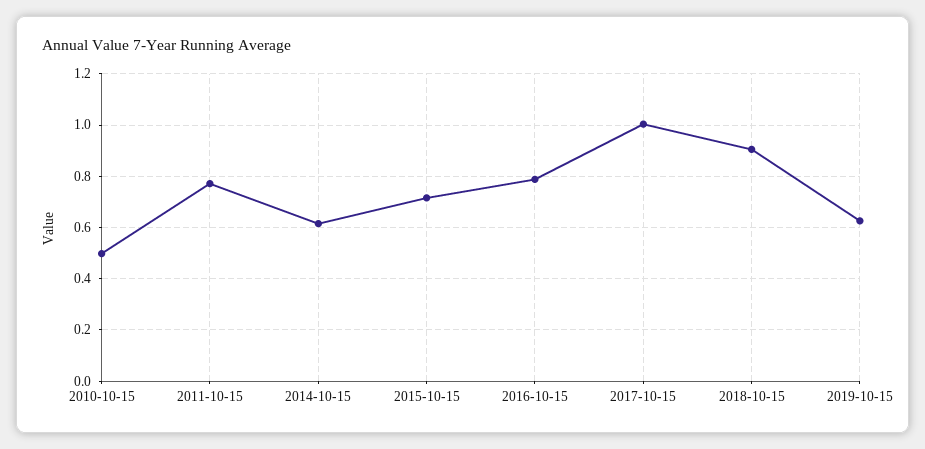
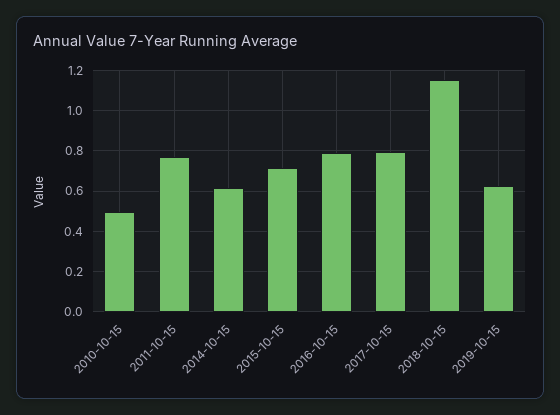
  {
    "2010-10-15": 0.5,
    "2011-10-15": 0.775,
    "2014-10-15": 0.625,
    "2015-10-15": 0.725,
    "2016-10-15": 0.8,
-   "2017-10-15": 1,
+   "2017-10-15": 0.8,
-   "2018-10-15": 0.9,
+   "2018-10-15": 1.15,
    "2019-10-15": 0.625
  }

